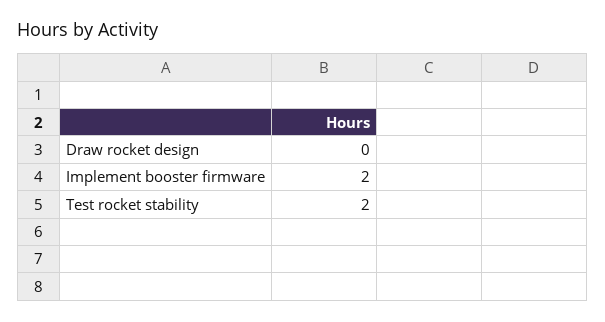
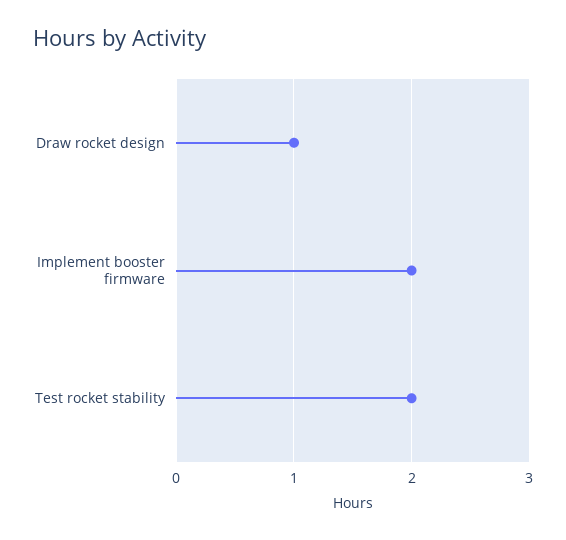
  {
-   "Draw rocket design": 0,
+   "Draw rocket design": 1,
    "Implement booster firmware": 2,
    "Test rocket stability": 2
  }

